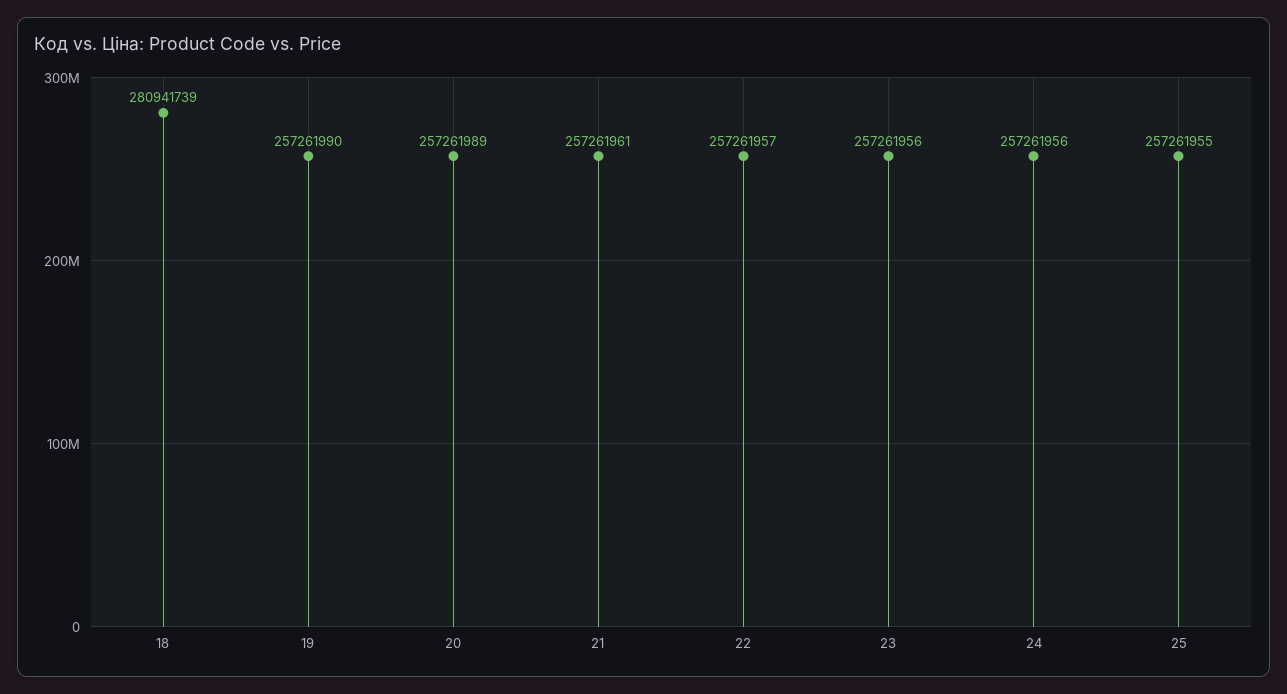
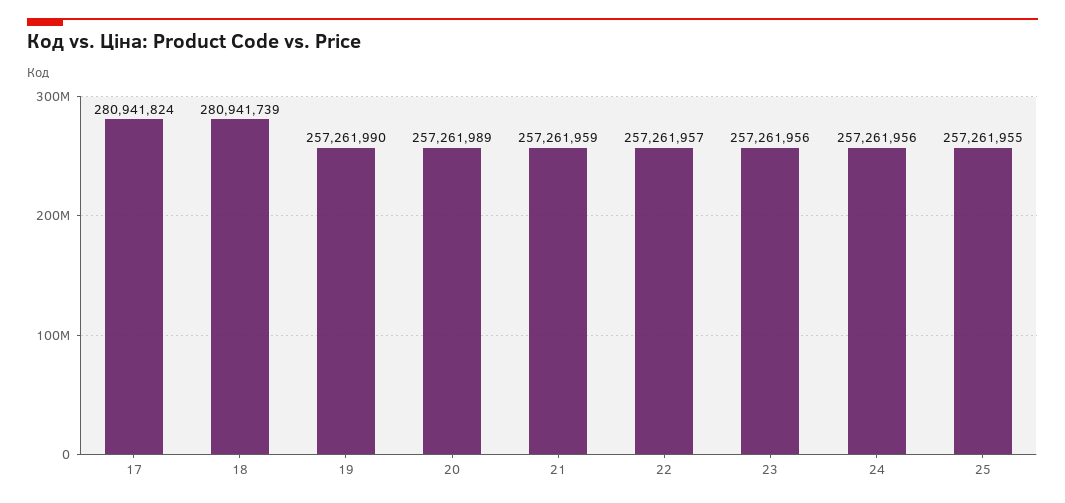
  {
    "18": 280941739,
    "19": 257261990,
    "20": 257261989,
-   "21": 257261961,
+   "21": 257261959,
    "22": 257261957,
    "23": 257261956,
    "24": 257261956,
-   "25": 257261955
+   "25": 257261955,
+   "17": 280941824
  }

